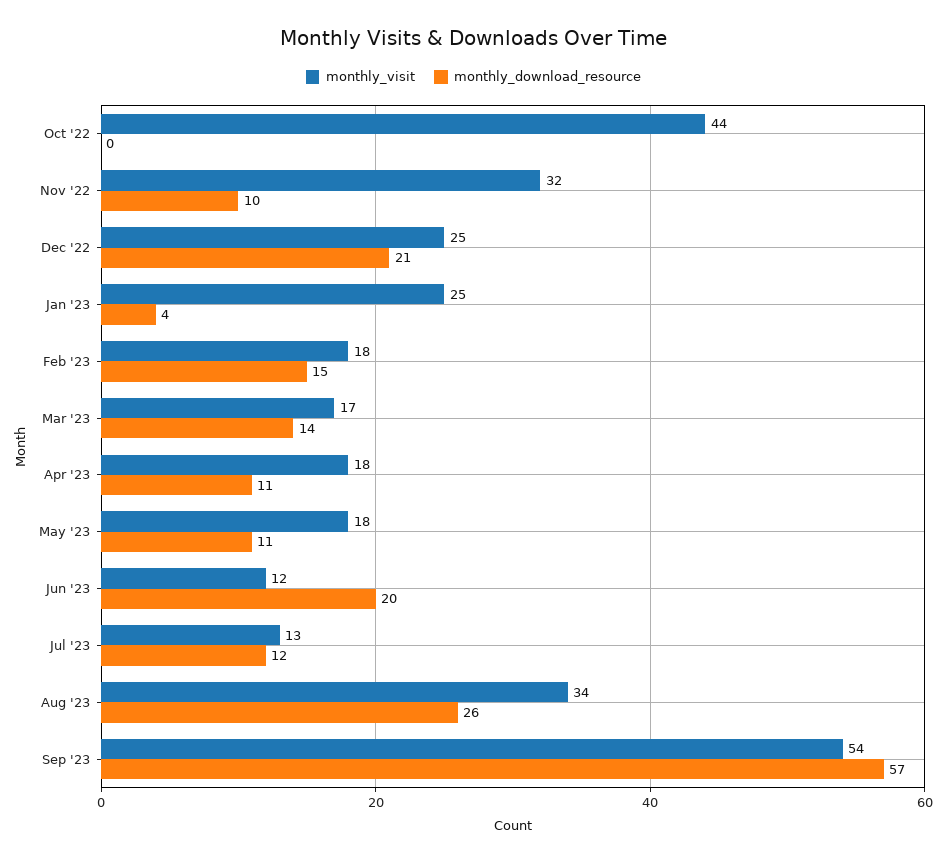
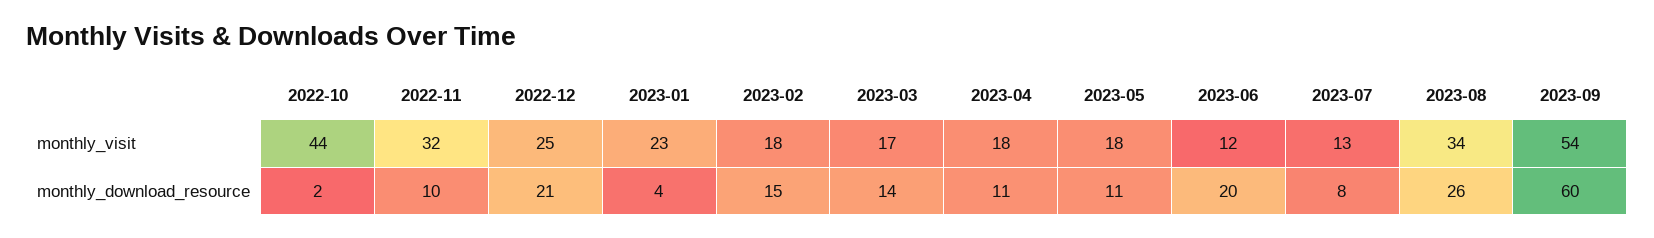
  {
    "monthly_visit": {
      "Oct '22": 44,
      "Nov '22": 32,
      "Dec '22": 25,
-     "Jan '23": 25,
+     "Jan '23": 23,
      "Feb '23": 18,
      "Mar '23": 17,
      "Apr '23": 18,
      "May '23": 18,
      "Jun '23": 12,
      "Jul '23": 13,
      "Aug '23": 34,
      "Sep '23": 54
    },
    "monthly_download_resource": {
-     "Oct '22": 0,
+     "Oct '22": 2,
      "Nov '22": 10,
      "Dec '22": 21,
      "Jan '23": 4,
      "Feb '23": 15,
      "Mar '23": 14,
      "Apr '23": 11,
      "May '23": 11,
      "Jun '23": 20,
-     "Jul '23": 12,
+     "Jul '23": 8,
      "Aug '23": 26,
-     "Sep '23": 57
+     "Sep '23": 60
    }
  }

